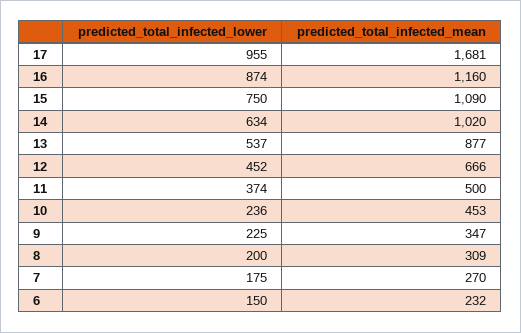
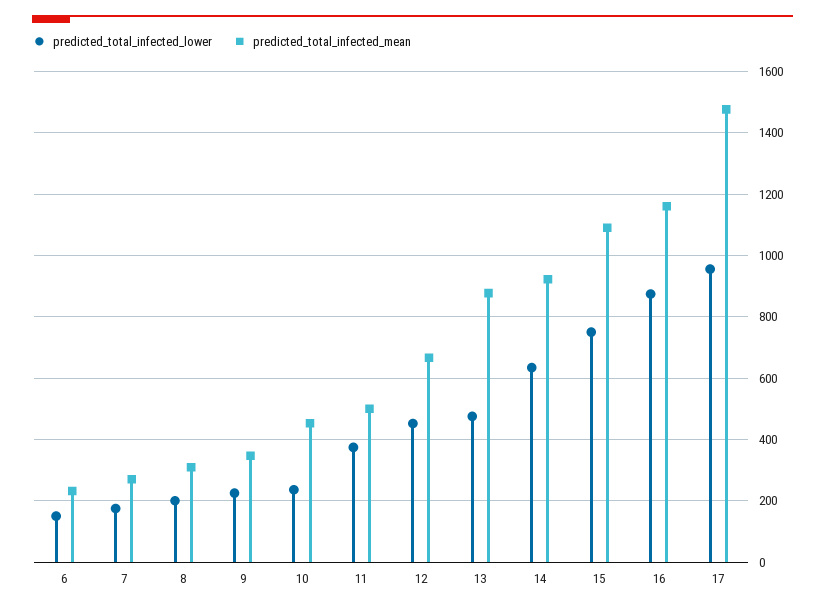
  {
    "predicted_total_infected_lower": {
      "17": 955,
      "16": 874,
      "15": 750,
      "14": 634,
-     "13": 537,
+     "13": 480,
      "12": 452,
      "11": 374,
      "10": 236,
      "9": 225,
      "8": 200,
      "7": 175,
      "6": 150
    },
    "predicted_total_infected_mean": {
-     "17": 1681,
+     "17": 1480,
      "16": 1160,
      "15": 1090,
-     "14": 1020,
+     "14": 920,
      "13": 877,
      "12": 666,
      "11": 500,
      "10": 453,
      "9": 347,
      "8": 309,
      "7": 270,
      "6": 232
    }
  }

